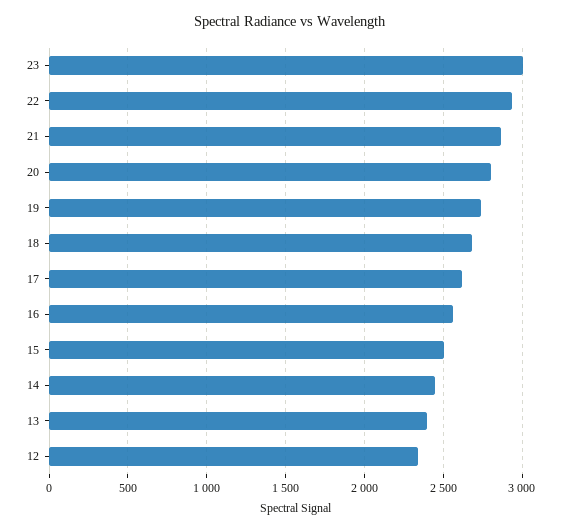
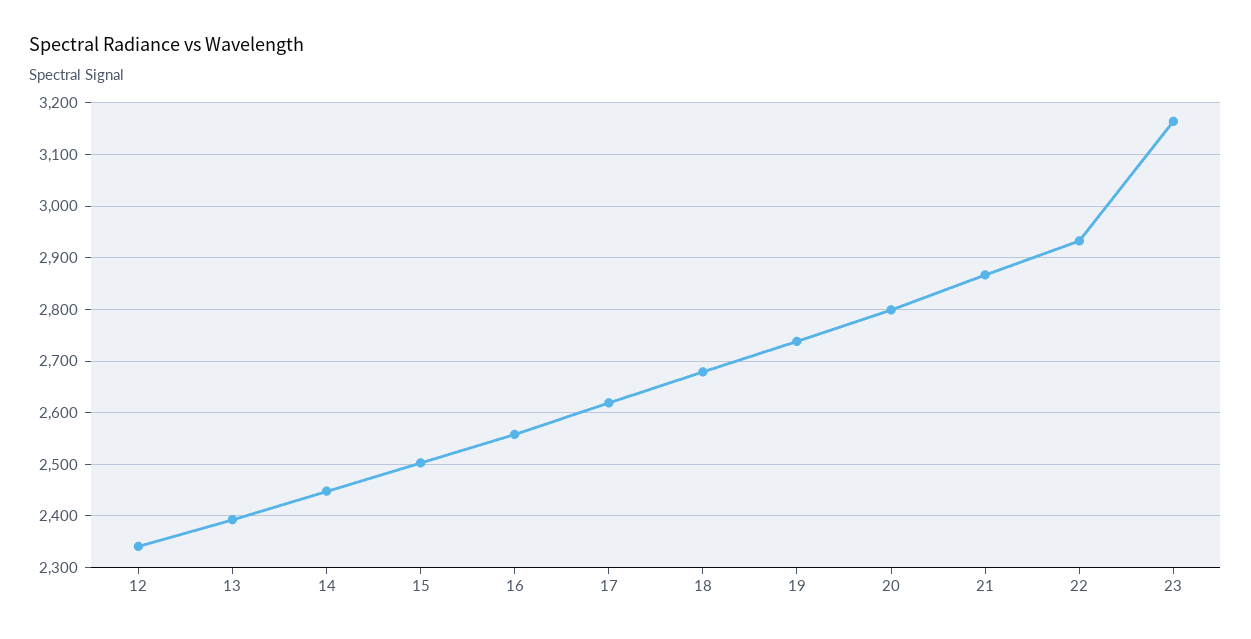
  {
-   "23": 3000,
+   "23": 3160,
    "22": 2940,
    "21": 2860,
    "20": 2800,
    "19": 2740,
    "18": 2680,
    "17": 2620,
    "16": 2560,
    "15": 2500,
    "14": 2440,
    "13": 2400,
    "12": 2340
  }

